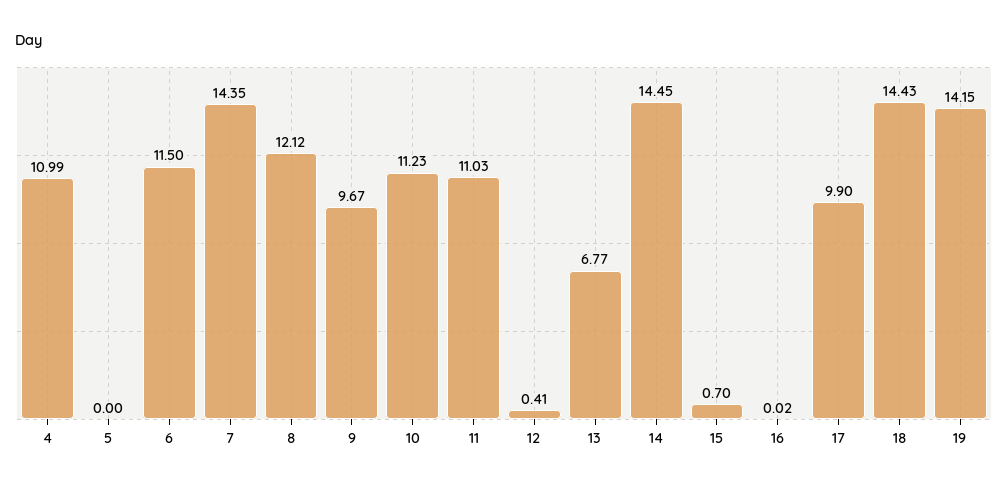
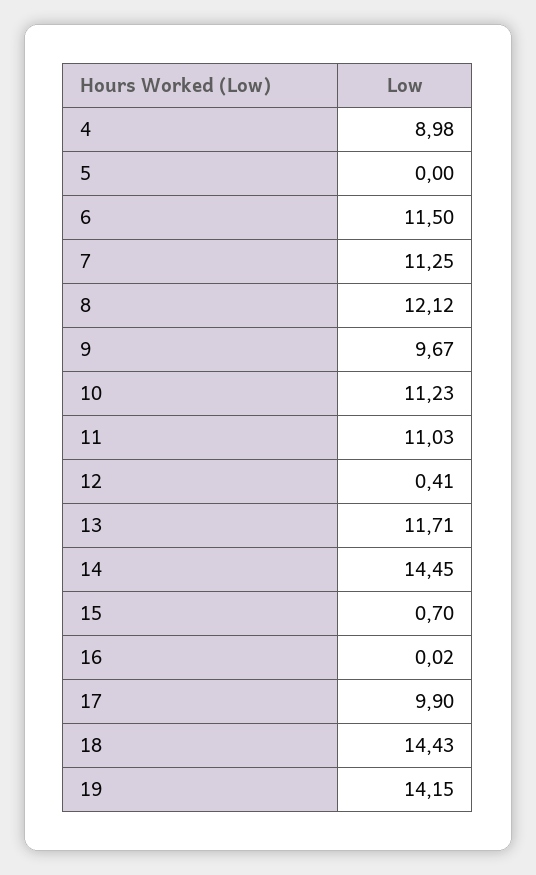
  {
-   "4": 10.99,
+   "4": 8.98,
    "5": 0,
    "6": 11.5,
-   "7": 14.35,
+   "7": 11.25,
    "8": 12.12,
    "9": 9.67,
    "10": 11.23,
    "11": 11.03,
    "12": 0.41,
-   "13": 6.77,
+   "13": 11.71,
    "14": 14.45,
    "15": 0.7,
    "16": 0.02,
    "17": 9.9,
    "18": 14.43,
    "19": 14.15
  }

